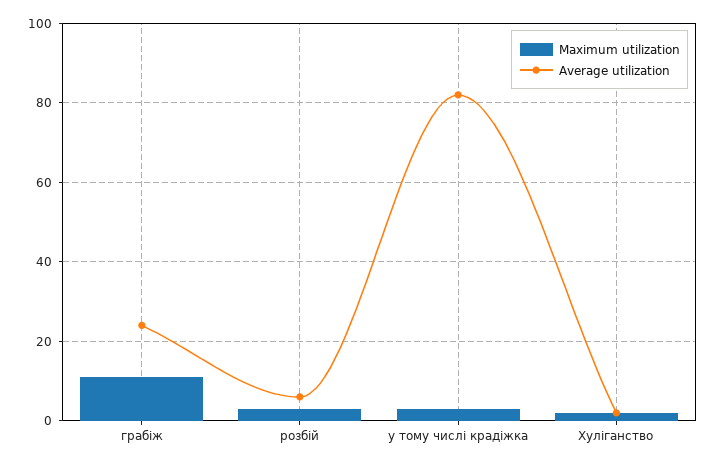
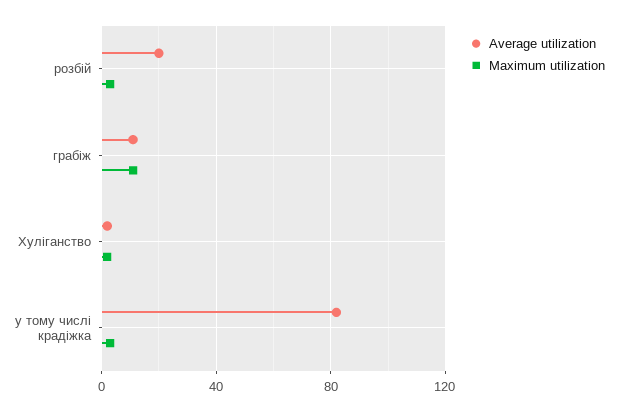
  {
    "Maximum utilization": {
      "грабіж": 10,
      "розбій": 5,
      "у тому числі крадіжка": 5,
      "Хуліганство": 0
    },
    "Average utilization": {
-     "грабіж": 25,
+     "грабіж": 10,
-     "розбій": 5,
+     "розбій": 20,
      "у тому числі крадіжка": 80,
      "Хуліганство": 0
    }
  }

